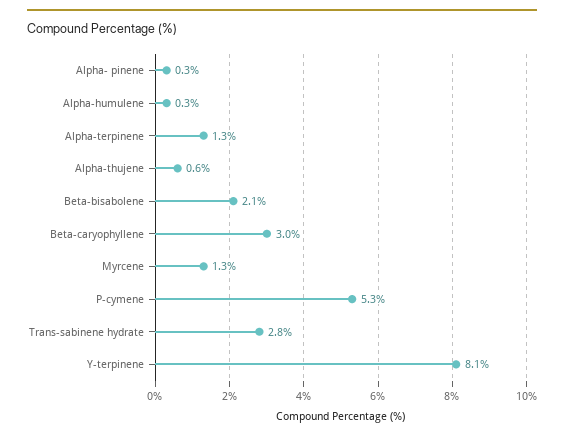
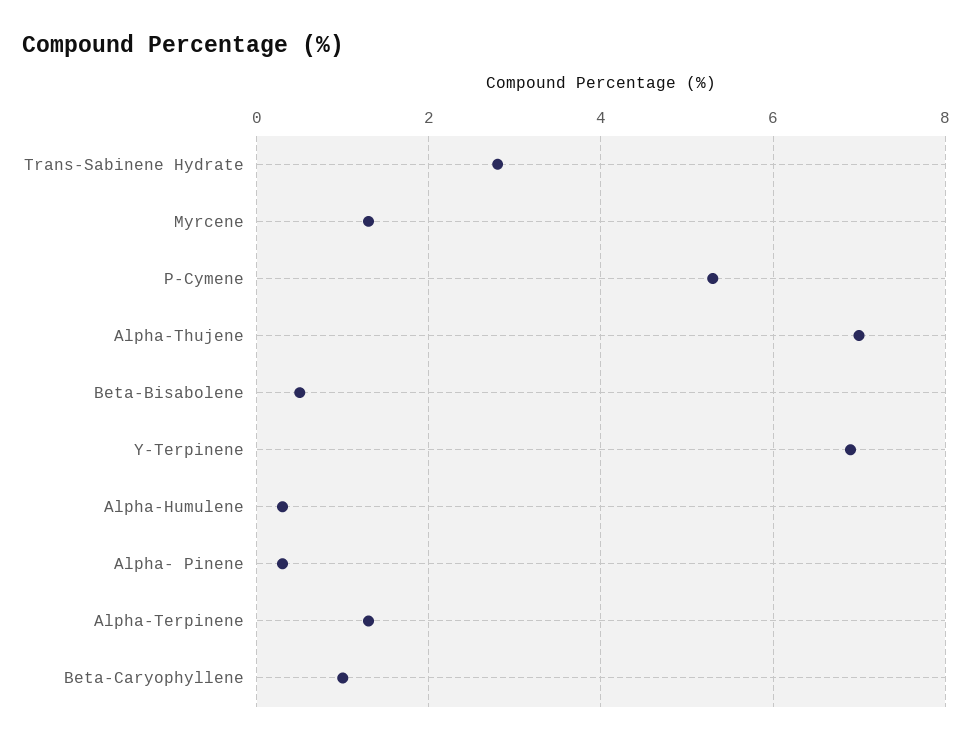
  {
    "Alpha- pinene": 0.3,
    "Alpha-humulene": 0.3,
    "Alpha-terpinene": 1.3,
-   "Alpha-thujene": 0.6,
+   "Alpha-thujene": 7,
-   "Beta-bisabolene": 2.1,
+   "Beta-bisabolene": 0.5,
-   "Beta-caryophyllene": 3,
+   "Beta-caryophyllene": 1,
    "Myrcene": 1.3,
    "P-cymene": 5.3,
    "Trans-sabinene hydrate": 2.8,
-   "Y-terpinene": 8.1
+   "Y-terpinene": 7
  }

